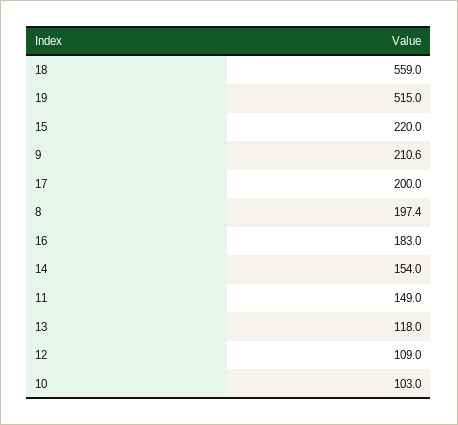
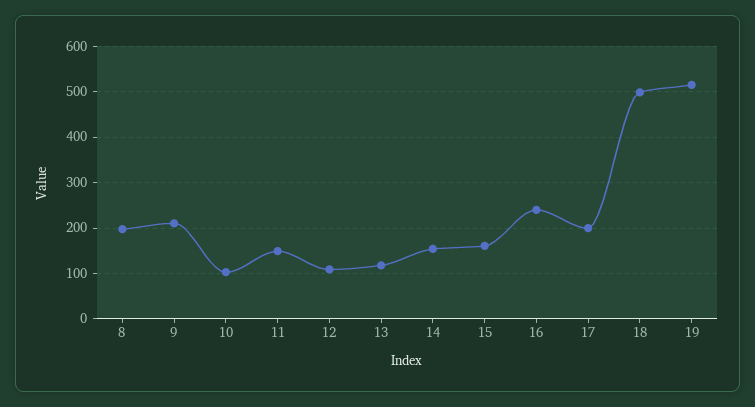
  {
-   "18": 559,
+   "18": 500,
    "19": 515,
-   "15": 220,
+   "15": 160,
    "9": 210.6,
    "17": 200,
    "8": 197.4,
-   "16": 183,
+   "16": 240,
    "14": 154,
    "11": 149,
    "13": 118,
    "12": 109,
    "10": 103
  }

